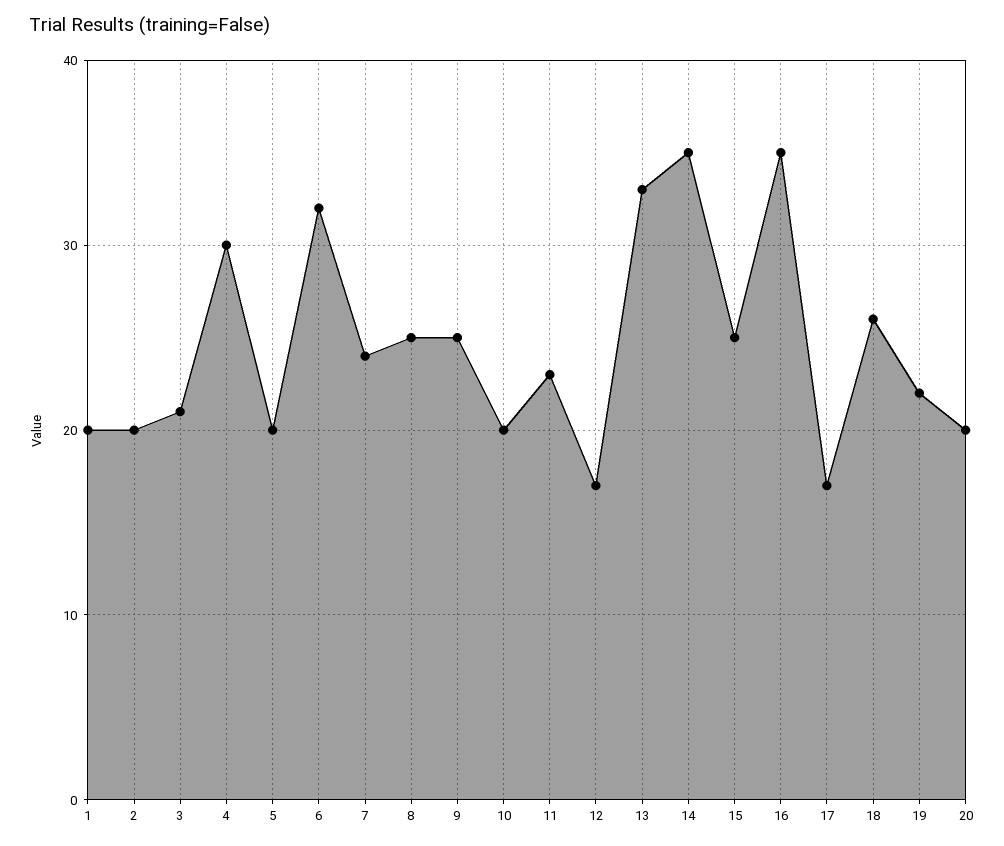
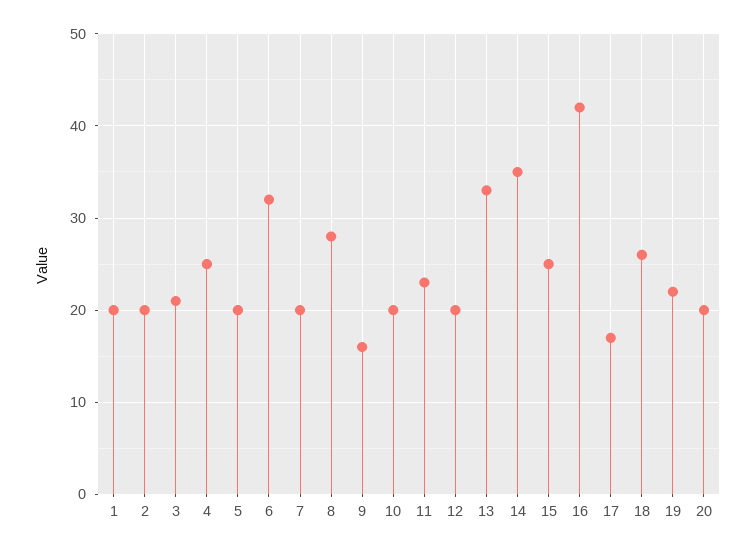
  {
    "1": 20,
    "2": 20,
    "3": 21,
-   "4": 30,
+   "4": 25,
    "5": 20,
    "6": 32,
-   "7": 24,
+   "7": 20,
-   "8": 25,
+   "8": 28,
-   "9": 25,
+   "9": 16,
    "10": 20,
    "11": 23,
-   "12": 17,
+   "12": 20,
    "13": 33,
    "14": 35,
    "15": 25,
-   "16": 35,
+   "16": 42,
    "17": 17,
    "18": 26,
    "19": 22,
    "20": 20
  }

